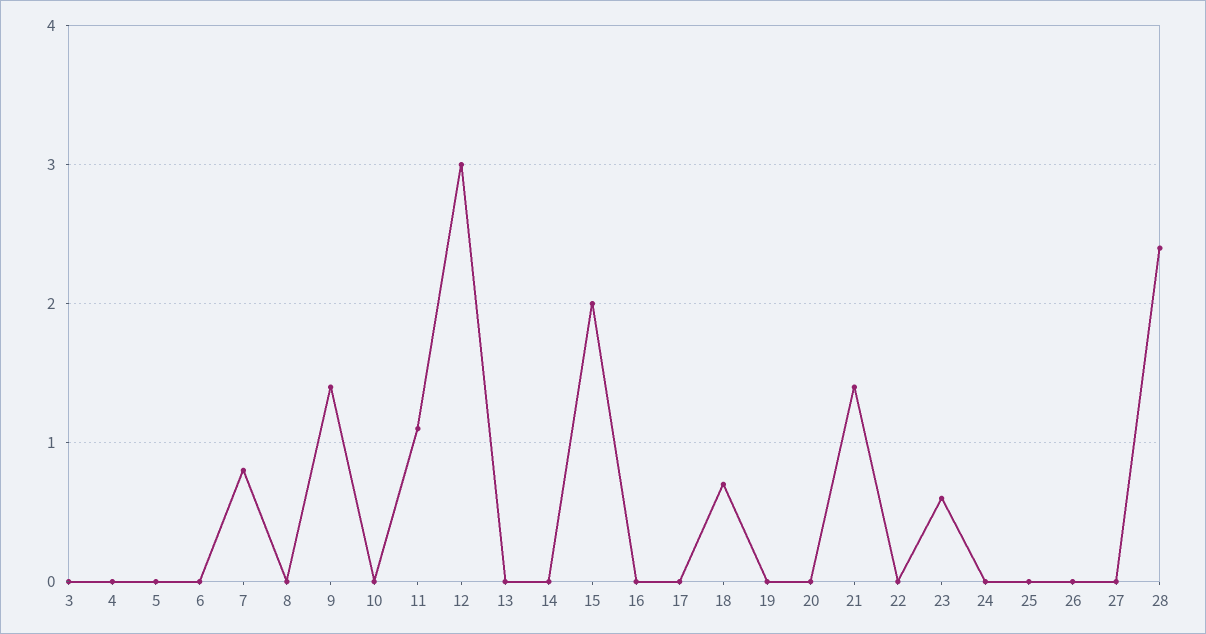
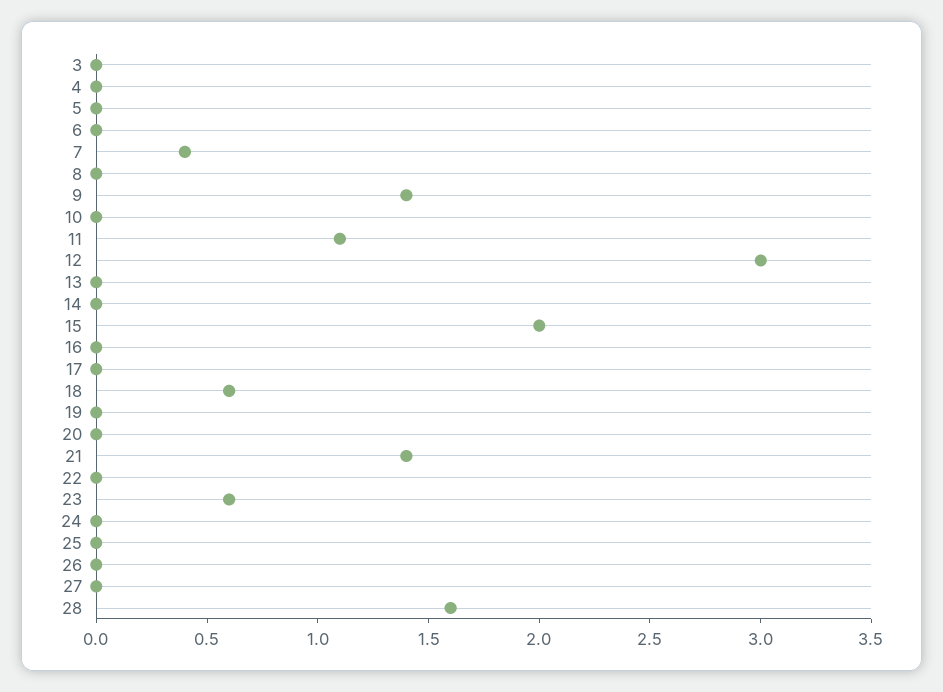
  {
    "3": 0,
    "4": 0,
    "5": 0,
    "6": 0,
-   "7": 0.8,
+   "7": 0.4,
    "8": 0,
    "9": 1.4,
    "10": 0,
    "11": 1.1,
    "12": 3,
    "13": 0,
    "14": 0,
    "15": 2,
    "16": 0,
    "17": 0,
-   "18": 0.7,
+   "18": 0.6,
    "19": 0,
    "20": 0,
    "21": 1.4,
    "22": 0,
    "23": 0.6,
    "24": 0,
    "25": 0,
    "26": 0,
    "27": 0,
-   "28": 2.4
+   "28": 1.6
  }

